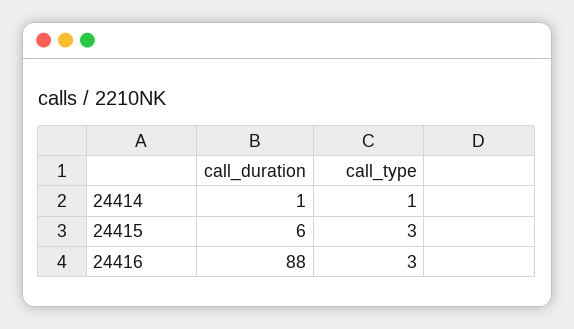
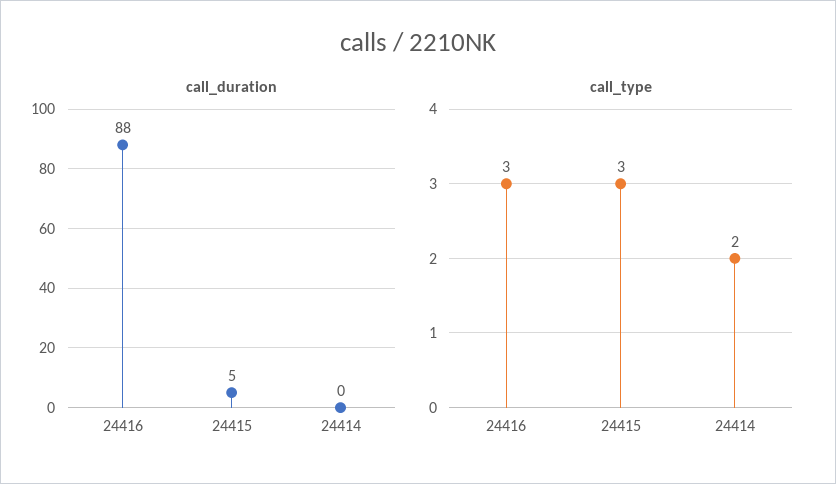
  {
    "call_duration": {
-     "24414": 1,
+     "24414": 0,
-     "24415": 6,
+     "24415": 5,
      "24416": 88
    },
    "call_type": {
-     "24414": 1,
+     "24414": 2,
      "24415": 3,
      "24416": 3
    }
  }

